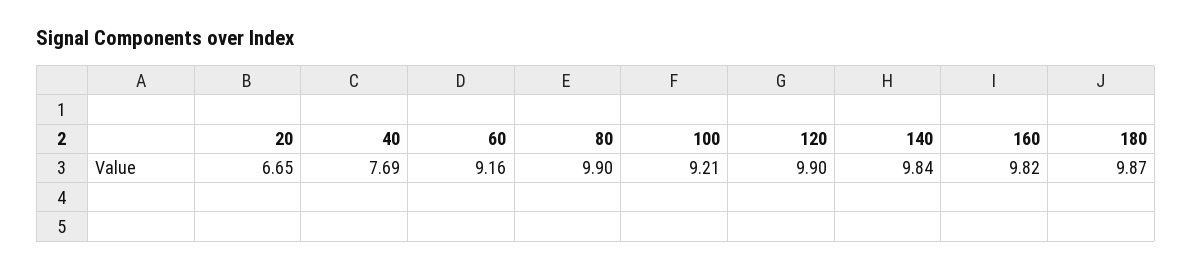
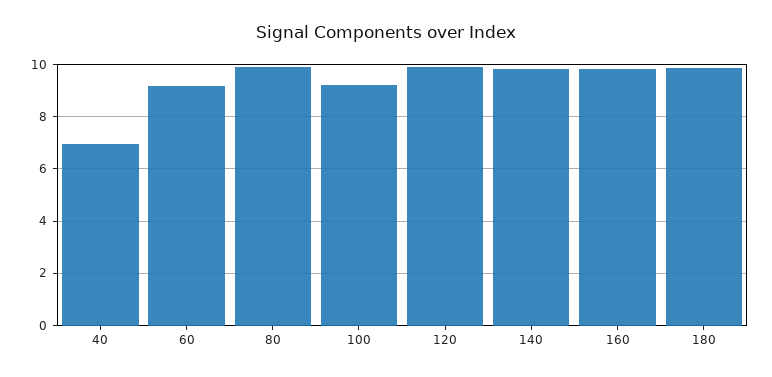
  {
-   "20": 6.65,
-   "40": 7.69,
+   "40": 7,
    "60": 9.16,
    "80": 9.9,
    "100": 9.21,
    "120": 9.9,
    "140": 9.84,
    "160": 9.82,
    "180": 9.87
  }

